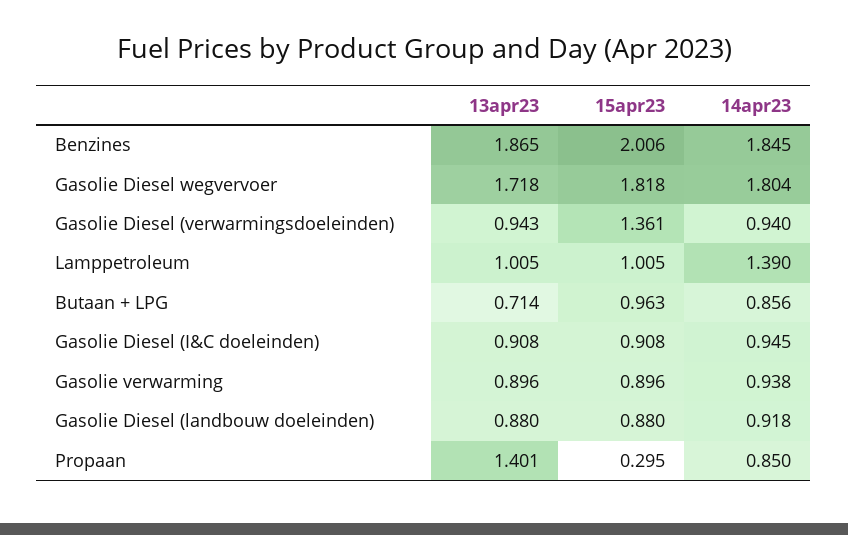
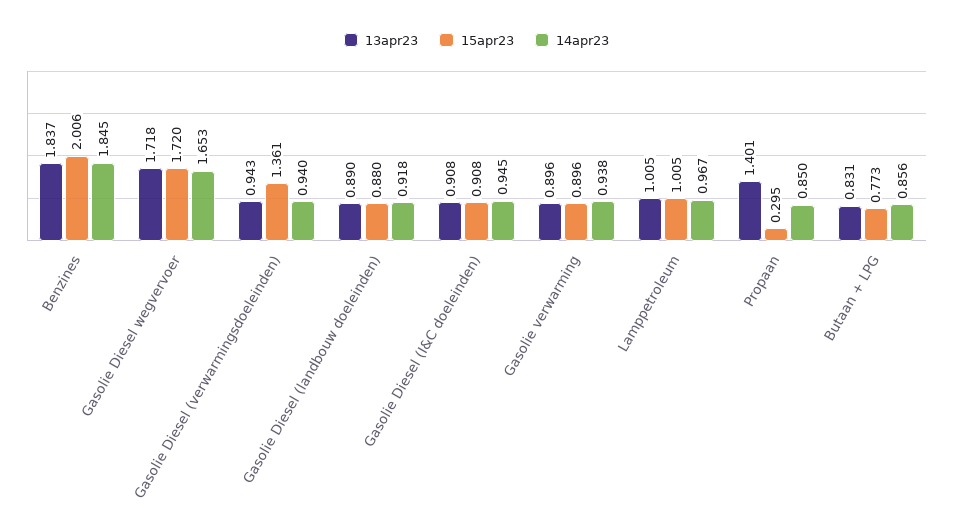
  {
    "13apr23": {
-     "Benzines": 1.865,
+     "Benzines": 1.837,
      "Gasolie Diesel wegvervoer": 1.718,
      "Gasolie Diesel (verwarmingsdoeleinden)": 0.943,
      "Lamppetroleum": 1.005,
-     "Butaan + LPG": 0.714,
+     "Butaan + LPG": 0.831,
      "Gasolie Diesel (I&C doeleinden)": 0.908,
      "Gasolie verwarming": 0.896,
-     "Gasolie Diesel (landbouw doeleinden)": 0.88,
+     "Gasolie Diesel (landbouw doeleinden)": 0.89,
      "Propaan": 1.401
    },
    "15apr23": {
      "Benzines": 2.006,
-     "Gasolie Diesel wegvervoer": 1.818,
+     "Gasolie Diesel wegvervoer": 1.72,
      "Gasolie Diesel (verwarmingsdoeleinden)": 1.361,
      "Lamppetroleum": 1.005,
-     "Butaan + LPG": 0.963,
+     "Butaan + LPG": 0.773,
      "Gasolie Diesel (I&C doeleinden)": 0.908,
      "Gasolie verwarming": 0.896,
      "Gasolie Diesel (landbouw doeleinden)": 0.88,
      "Propaan": 0.295
    },
    "14apr23": {
      "Benzines": 1.845,
-     "Gasolie Diesel wegvervoer": 1.804,
+     "Gasolie Diesel wegvervoer": 1.653,
      "Gasolie Diesel (verwarmingsdoeleinden)": 0.94,
-     "Lamppetroleum": 1.39,
+     "Lamppetroleum": 0.967,
      "Butaan + LPG": 0.856,
      "Gasolie Diesel (I&C doeleinden)": 0.945,
      "Gasolie verwarming": 0.938,
      "Gasolie Diesel (landbouw doeleinden)": 0.918,
      "Propaan": 0.85
    }
  }

